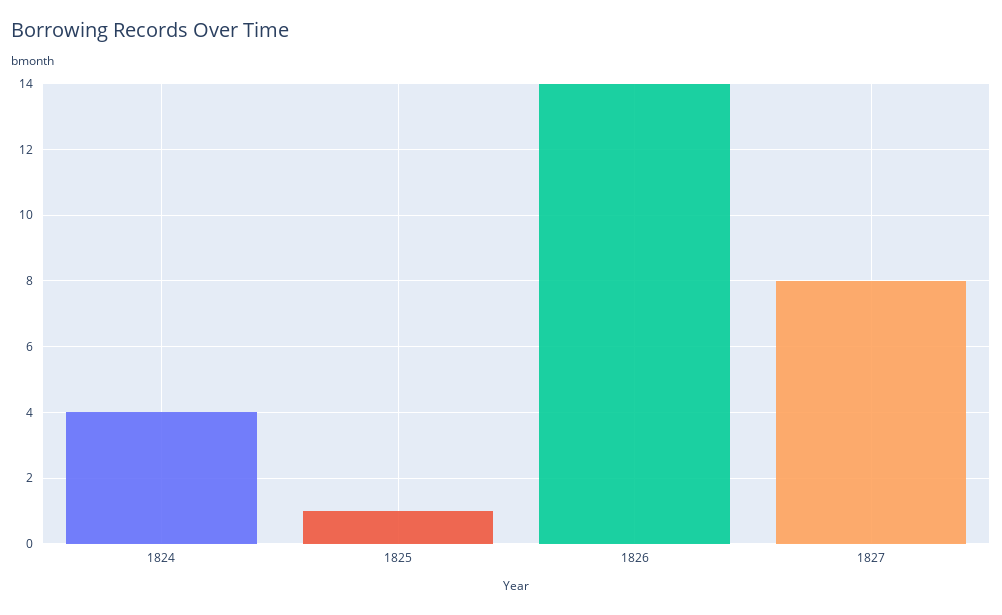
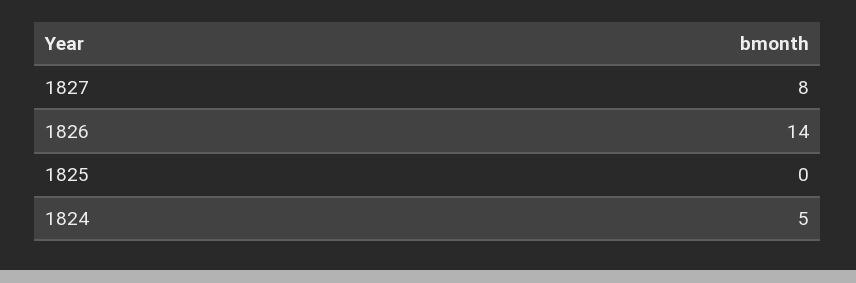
  {
-   "1824": 4,
+   "1824": 5,
-   "1825": 1,
+   "1825": 0,
    "1826": 14,
    "1827": 8
  }

